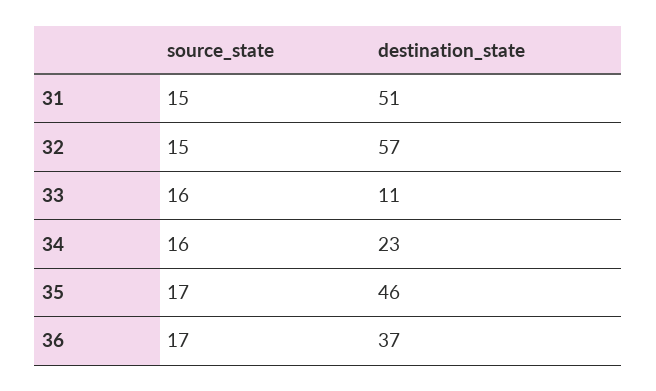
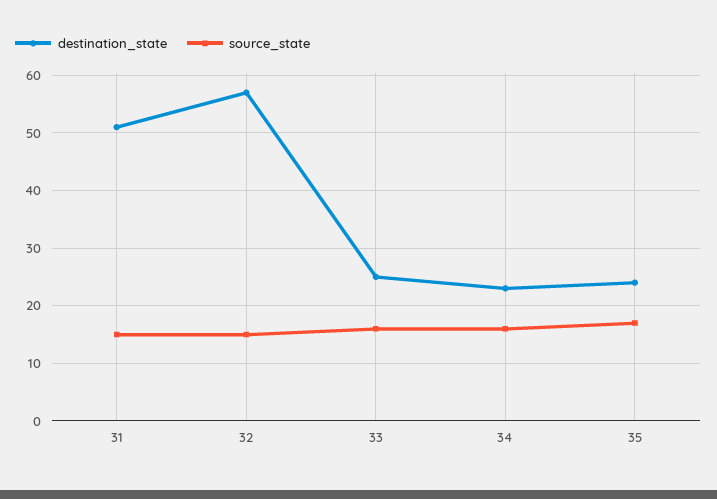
  {
    "source_state": {
      "31": 15,
      "32": 15,
      "33": 16,
      "34": 16,
-     "35": 17,
+     "35": 17
-     "36": 17
    },
    "destination_state": {
      "31": 51,
      "32": 57,
-     "33": 11,
+     "33": 25,
      "34": 23,
-     "35": 46,
+     "35": 25
-     "36": 37
    }
  }

